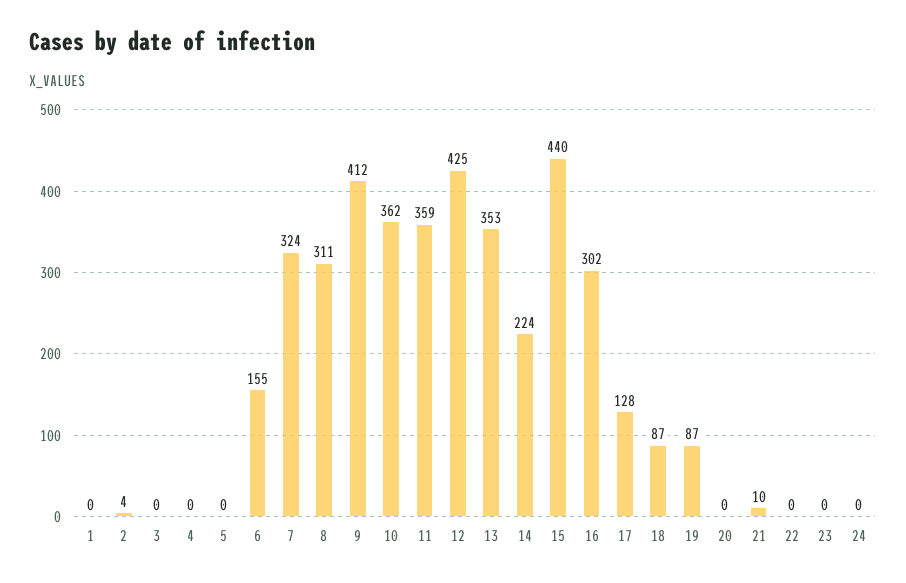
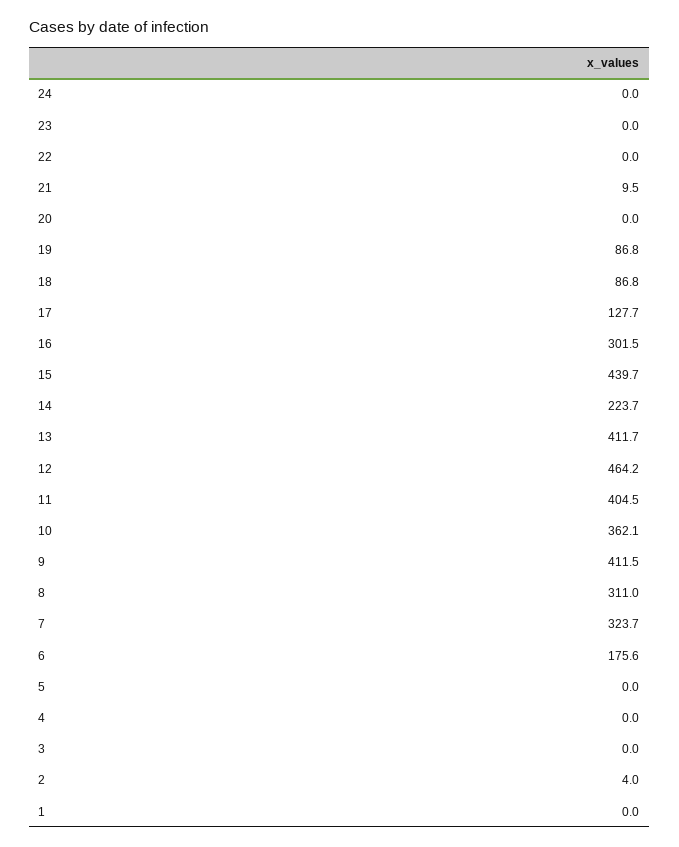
  {
    "1": 0,
    "2": 4,
    "3": 0,
    "4": 0,
    "5": 0,
-   "6": 155,
+   "6": 175.6,
    "7": 323.7,
    "8": 311,
    "9": 411.5,
    "10": 362.1,
-   "11": 359,
+   "11": 404.5,
-   "12": 425,
+   "12": 464.2,
-   "13": 353,
+   "13": 411.7,
    "14": 223.7,
    "15": 439.7,
    "16": 301.5,
    "17": 127.7,
    "18": 86.8,
    "19": 86.8,
    "20": 0,
    "21": 9.5,
    "22": 0,
    "23": 0,
    "24": 0
  }

